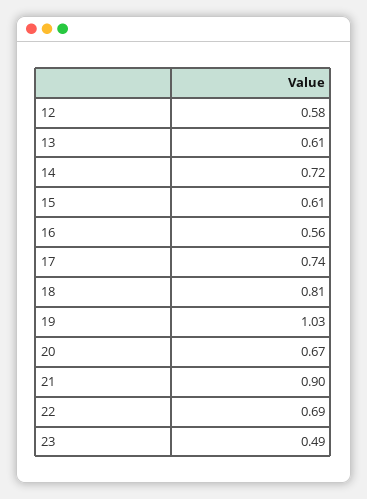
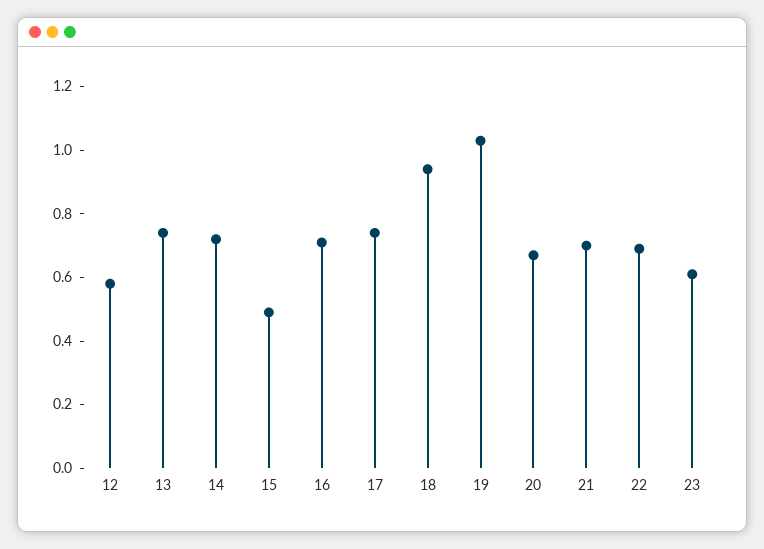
  {
    "12": 0.58,
-   "13": 0.61,
+   "13": 0.75,
    "14": 0.72,
-   "15": 0.61,
+   "15": 0.5,
-   "16": 0.56,
+   "16": 0.7,
    "17": 0.74,
-   "18": 0.81,
+   "18": 0.95,
    "19": 1.03,
    "20": 0.67,
-   "21": 0.9,
+   "21": 0.7,
    "22": 0.69,
-   "23": 0.49
+   "23": 0.6
  }

